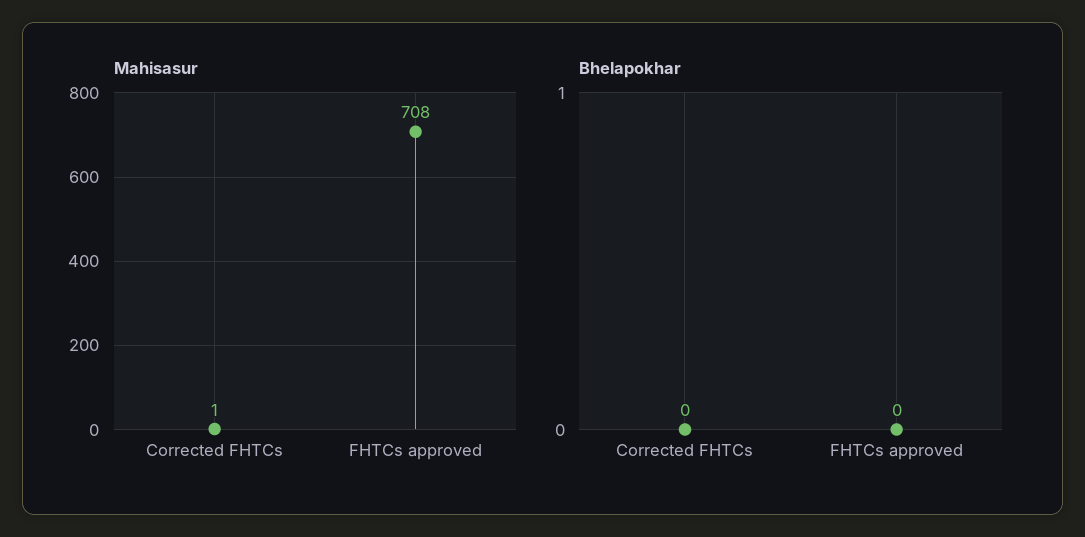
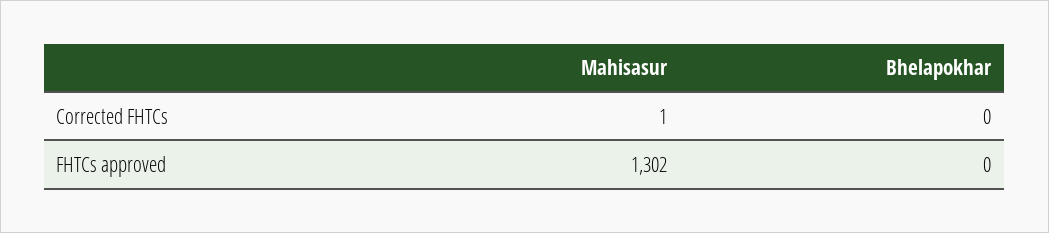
  {
    "Mahisasur": {
      "Corrected FHTCs": 1,
-     "FHTCs approved": 708
+     "FHTCs approved": 1302
    },
    "Bhelapokhar": {
      "Corrected FHTCs": 0,
      "FHTCs approved": 0
    }
  }

